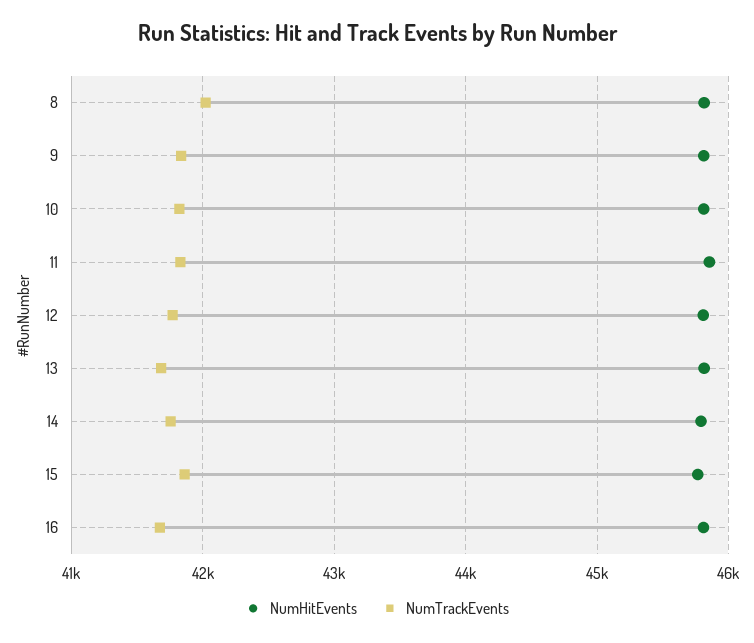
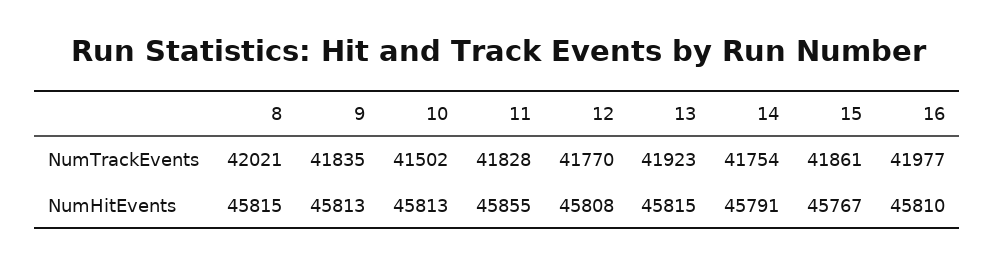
  {
    "NumHitEvents": {
      "8": 45815,
      "9": 45813,
      "10": 45813,
      "11": 45855,
      "12": 45808,
      "13": 45815,
      "14": 45791,
      "15": 45767,
      "16": 45810
    },
    "NumTrackEvents": {
      "8": 42021,
      "9": 41835,
-     "10": 41800,
+     "10": 41502,
      "11": 41828,
      "12": 41770,
-     "13": 41700,
+     "13": 41923,
      "14": 41754,
      "15": 41861,
-     "16": 41700
+     "16": 41977
    }
  }

